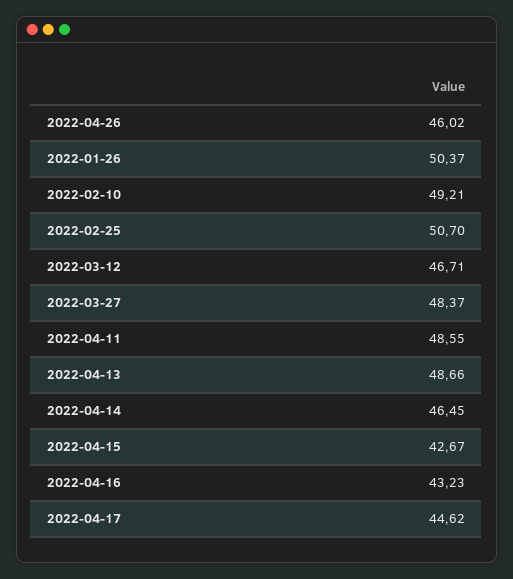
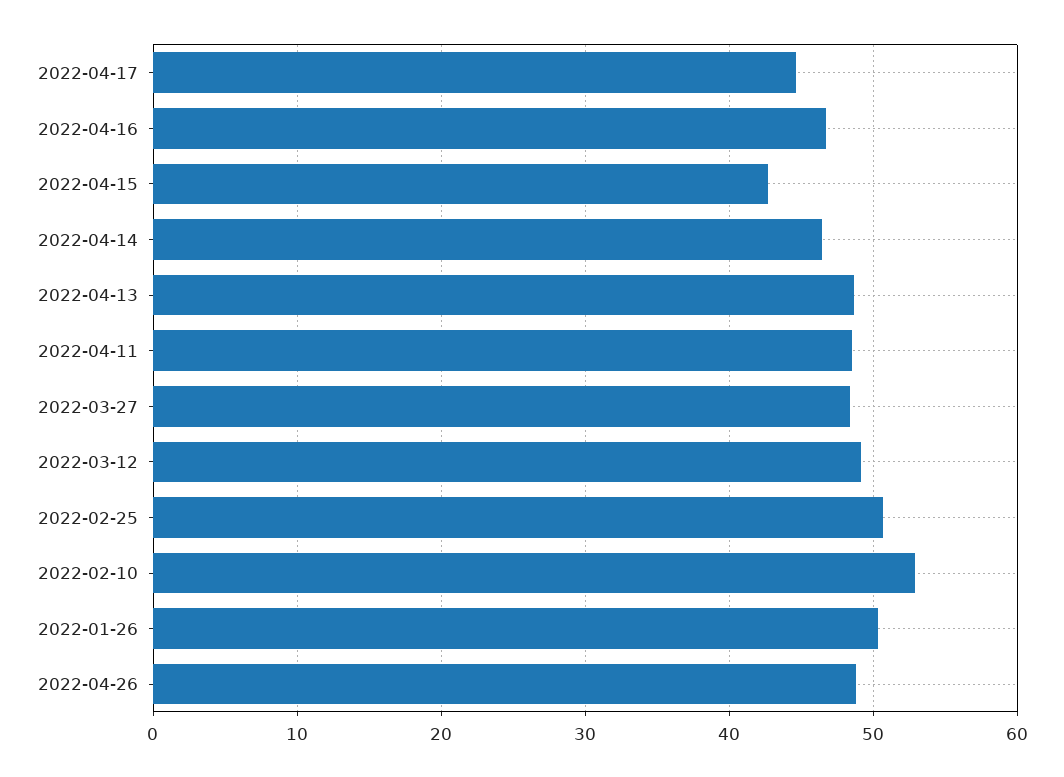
  {
-   "2022-04-26": 46.02,
+   "2022-04-26": 49,
    "2022-01-26": 50.37,
-   "2022-02-10": 49.21,
+   "2022-02-10": 53,
    "2022-02-25": 50.7,
-   "2022-03-12": 46.71,
+   "2022-03-12": 49,
    "2022-03-27": 48.37,
    "2022-04-11": 48.55,
    "2022-04-13": 48.66,
    "2022-04-14": 46.45,
    "2022-04-15": 42.67,
-   "2022-04-16": 43.23,
+   "2022-04-16": 47,
    "2022-04-17": 44.62
  }

